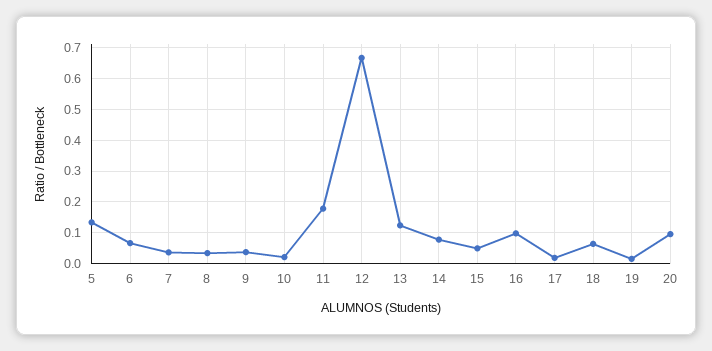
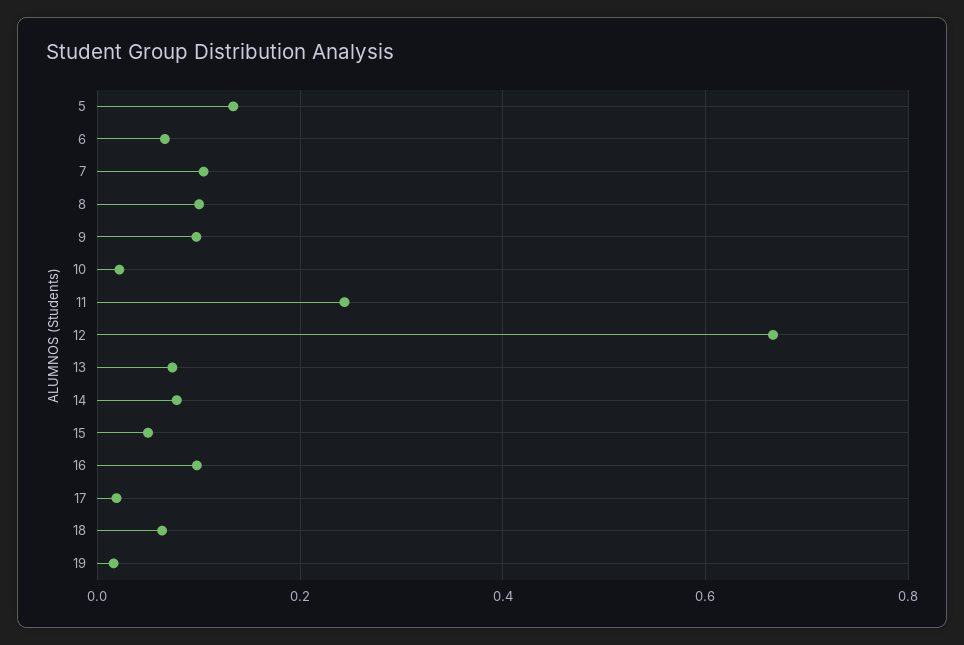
  {
    "5": 0.14,
    "6": 0.06,
-   "7": 0.04,
+   "7": 0.1,
-   "8": 0.04,
+   "8": 0.1,
-   "9": 0.04,
+   "9": 0.1,
    "10": 0.02,
-   "11": 0.18,
+   "11": 0.24,
    "12": 0.66,
-   "13": 0.12,
+   "13": 0.08,
    "14": 0.08,
    "15": 0.06,
    "16": 0.1,
    "17": 0.02,
    "18": 0.06,
-   "19": 0.02,
+   "19": 0.02
-   "20": 0.1
  }

